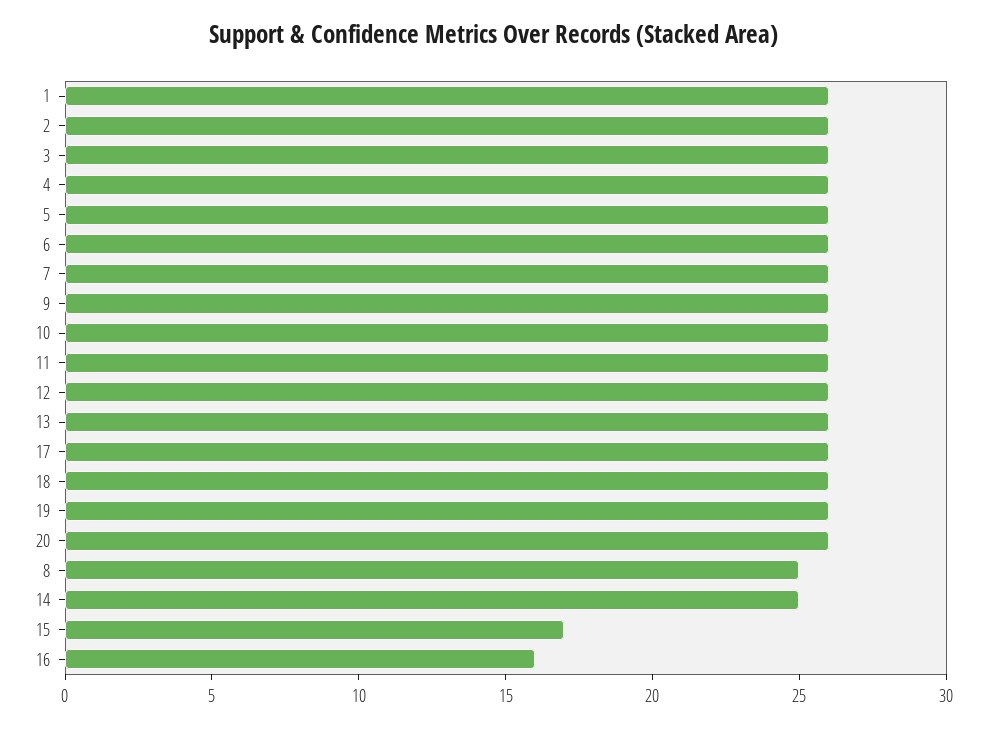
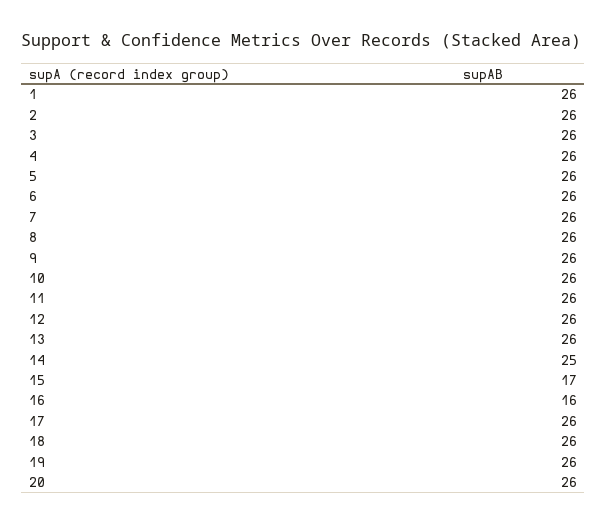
  {
    "1": 26,
    "2": 26,
    "3": 26,
    "4": 26,
    "5": 26,
    "6": 26,
    "7": 26,
    "9": 26,
    "10": 26,
    "11": 26,
    "12": 26,
    "13": 26,
    "17": 26,
    "18": 26,
    "19": 26,
    "20": 26,
-   "8": 25,
+   "8": 26,
    "14": 25,
    "15": 17,
    "16": 16
  }

